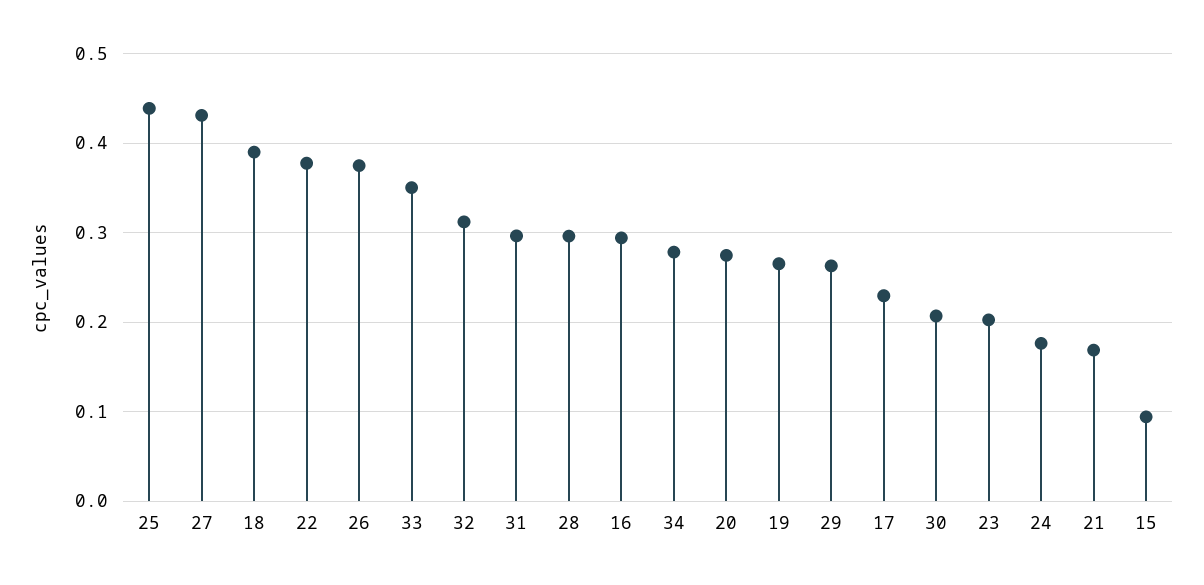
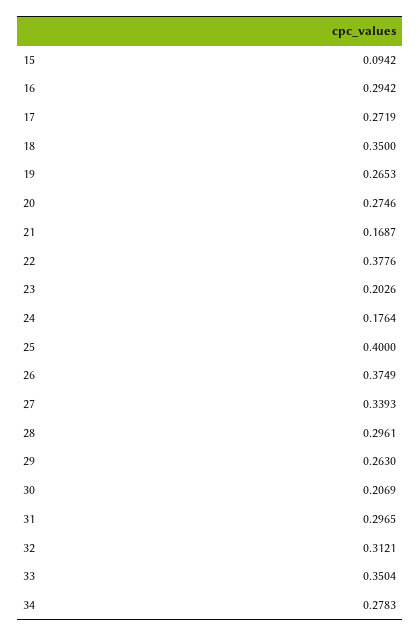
  {
-   "25": 0.44,
+   "25": 0.4,
-   "27": 0.43,
+   "27": 0.3393,
-   "18": 0.39,
+   "18": 0.35,
    "22": 0.3776,
    "26": 0.3749,
    "33": 0.3504,
    "32": 0.3121,
    "31": 0.2965,
    "28": 0.2961,
    "16": 0.2942,
    "34": 0.2783,
    "20": 0.2746,
    "19": 0.2653,
    "29": 0.263,
-   "17": 0.23,
+   "17": 0.2719,
    "30": 0.2069,
    "23": 0.2026,
    "24": 0.1764,
    "21": 0.1687,
    "15": 0.0942
  }

